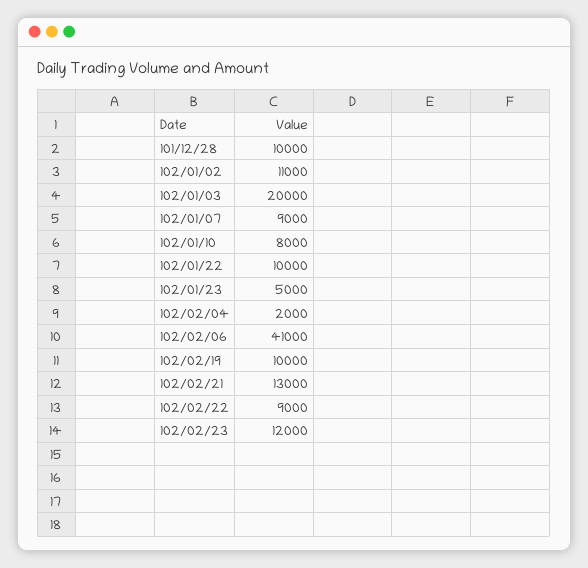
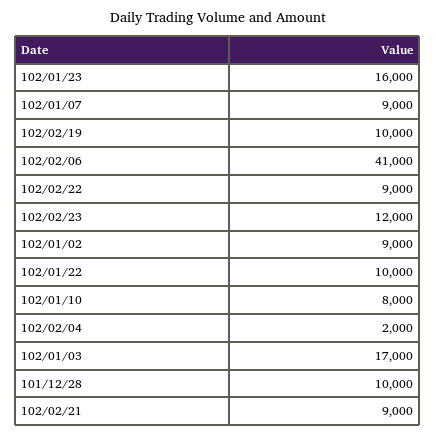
  {
    "101/12/28": 10000,
-   "102/01/02": 11000,
+   "102/01/02": 9000,
-   "102/01/03": 20000,
+   "102/01/03": 17000,
    "102/01/07": 9000,
    "102/01/10": 8000,
    "102/01/22": 10000,
-   "102/01/23": 5000,
+   "102/01/23": 16000,
    "102/02/04": 2000,
    "102/02/06": 41000,
    "102/02/19": 10000,
-   "102/02/21": 13000,
+   "102/02/21": 9000,
    "102/02/22": 9000,
    "102/02/23": 12000
  }

